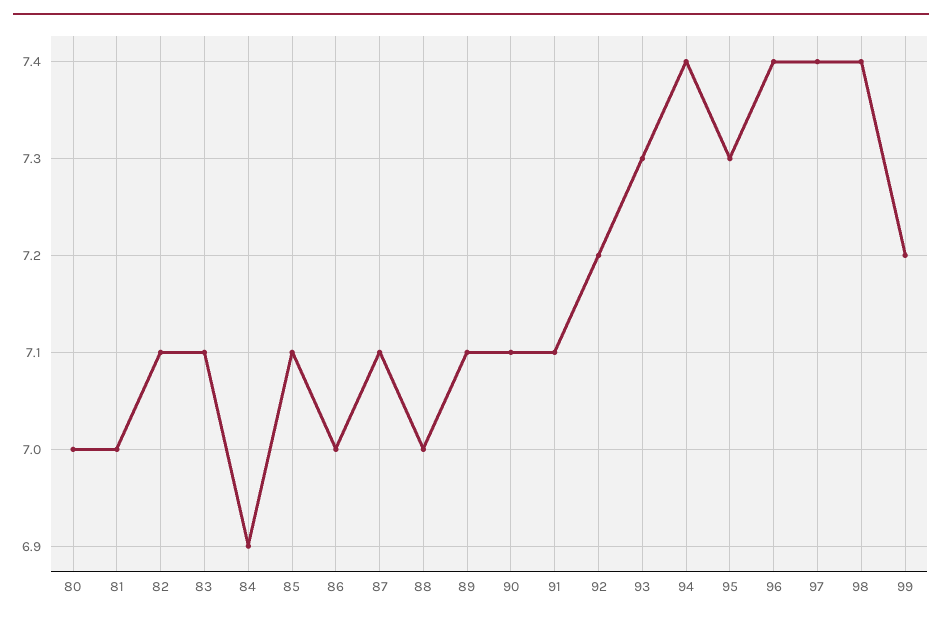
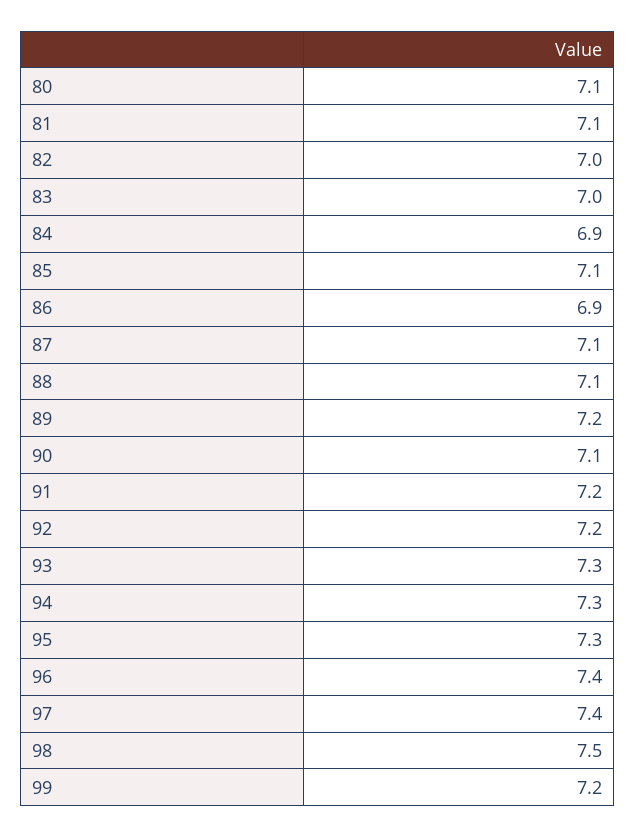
  {
-   "80": 7,
+   "80": 7.1,
-   "81": 7,
+   "81": 7.1,
-   "82": 7.1,
+   "82": 7,
-   "83": 7.1,
+   "83": 7,
    "84": 6.9,
    "85": 7.1,
-   "86": 7,
+   "86": 6.9,
    "87": 7.1,
-   "88": 7,
+   "88": 7.1,
-   "89": 7.1,
+   "89": 7.2,
    "90": 7.1,
-   "91": 7.1,
+   "91": 7.2,
    "92": 7.2,
    "93": 7.3,
-   "94": 7.4,
+   "94": 7.3,
    "95": 7.3,
    "96": 7.4,
    "97": 7.4,
-   "98": 7.4,
+   "98": 7.5,
    "99": 7.2
  }

